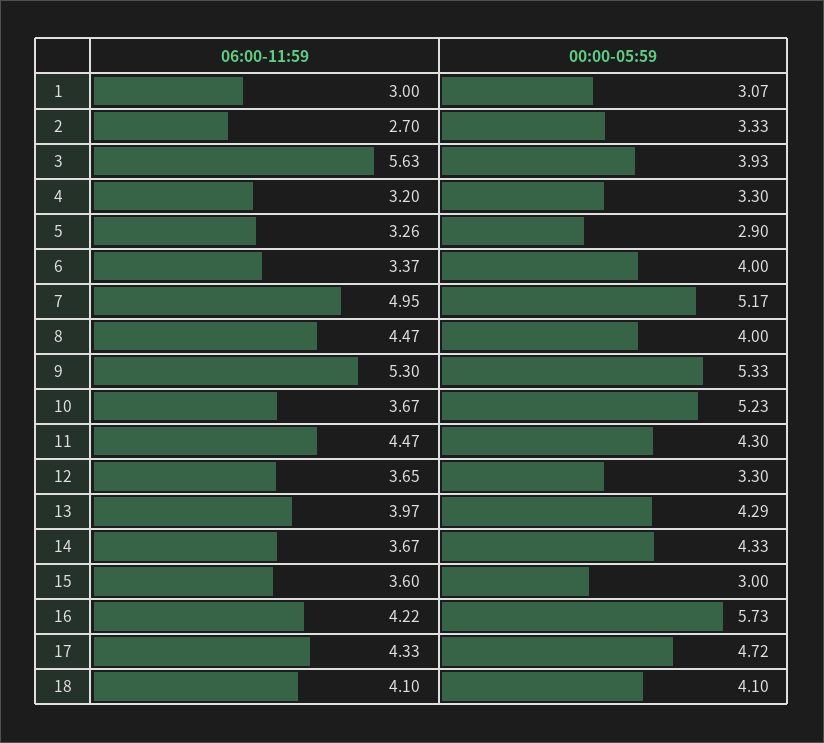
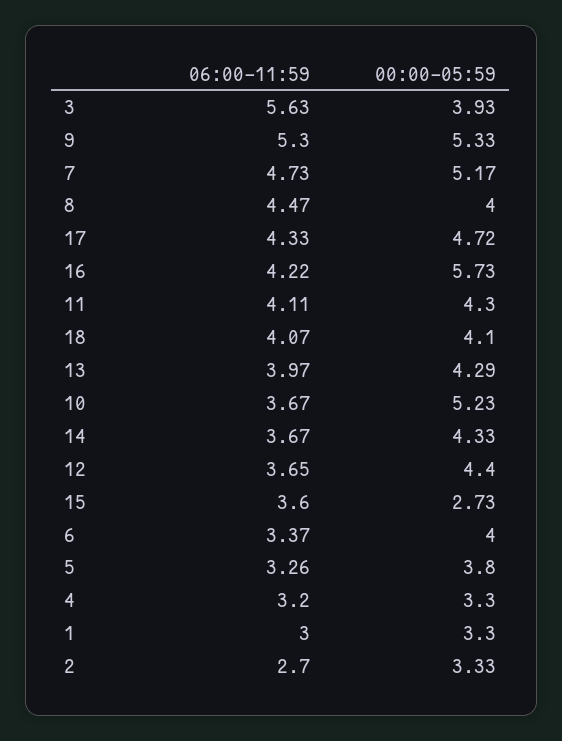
  {
    "06:00-11:59": {
      "1": 3,
      "2": 2.7,
      "3": 5.63,
      "4": 3.2,
      "5": 3.26,
      "6": 3.37,
-     "7": 4.95,
+     "7": 4.73,
      "8": 4.47,
      "9": 5.3,
      "10": 3.67,
-     "11": 4.47,
+     "11": 4.11,
      "12": 3.65,
      "13": 3.97,
      "14": 3.67,
      "15": 3.6,
      "16": 4.22,
      "17": 4.33,
-     "18": 4.1
+     "18": 4.07
    },
    "00:00-05:59": {
-     "1": 3.07,
+     "1": 3.3,
      "2": 3.33,
      "3": 3.93,
      "4": 3.3,
-     "5": 2.9,
+     "5": 3.8,
      "6": 4,
      "7": 5.17,
      "8": 4,
      "9": 5.33,
      "10": 5.23,
      "11": 4.3,
-     "12": 3.3,
+     "12": 4.4,
      "13": 4.29,
      "14": 4.33,
-     "15": 3,
+     "15": 2.73,
      "16": 5.73,
      "17": 4.72,
      "18": 4.1
    }
  }

